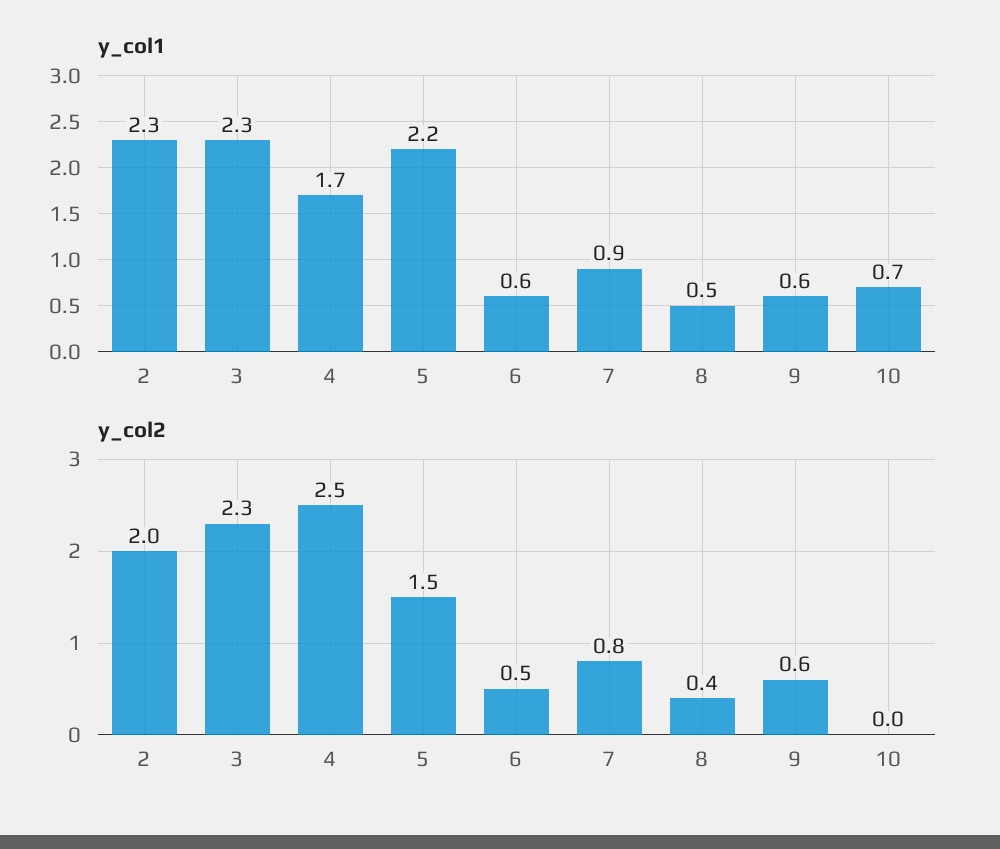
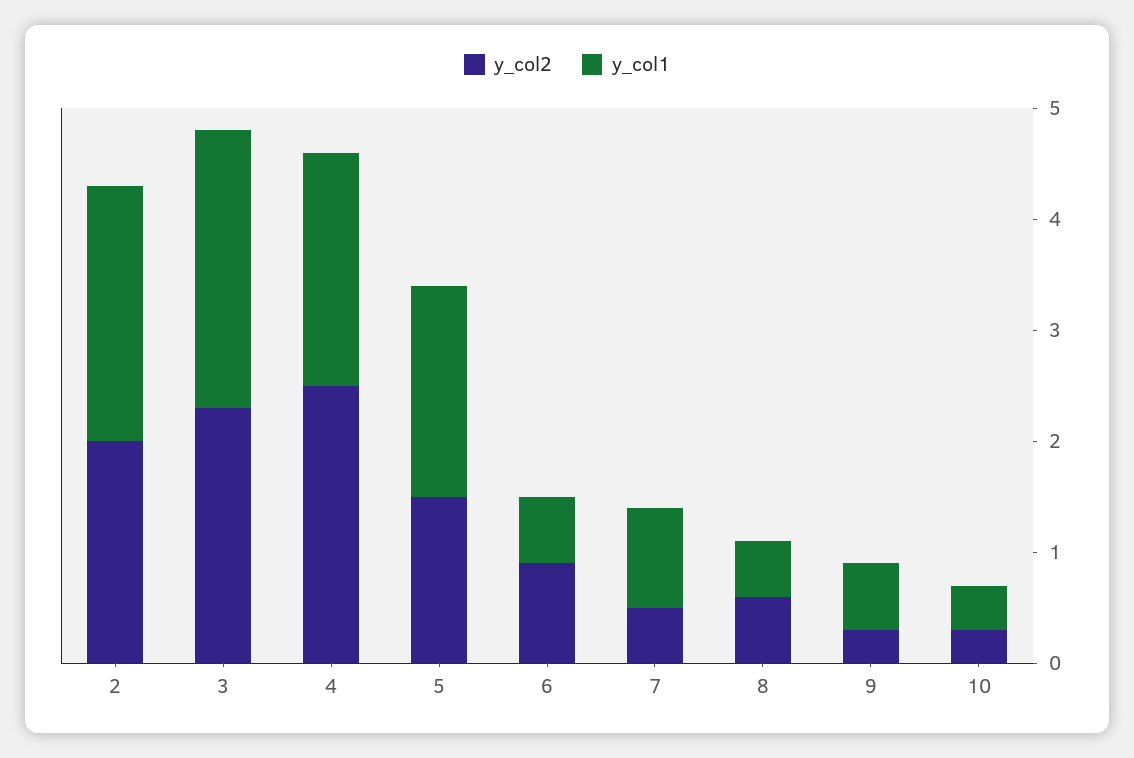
  {
    "y_col1": {
      "2": 2.3,
-     "3": 2.3,
+     "3": 2.5,
-     "4": 1.7,
+     "4": 2.1,
-     "5": 2.2,
+     "5": 1.9,
      "6": 0.6,
      "7": 0.9,
      "8": 0.5,
      "9": 0.6,
-     "10": 0.7
+     "10": 0.4
    },
    "y_col2": {
      "2": 2,
      "3": 2.3,
      "4": 2.5,
      "5": 1.5,
-     "6": 0.5,
+     "6": 0.9,
-     "7": 0.8,
+     "7": 0.5,
-     "8": 0.4,
+     "8": 0.6,
-     "9": 0.6,
+     "9": 0.3,
-     "10": 0
+     "10": 0.3
    }
  }

